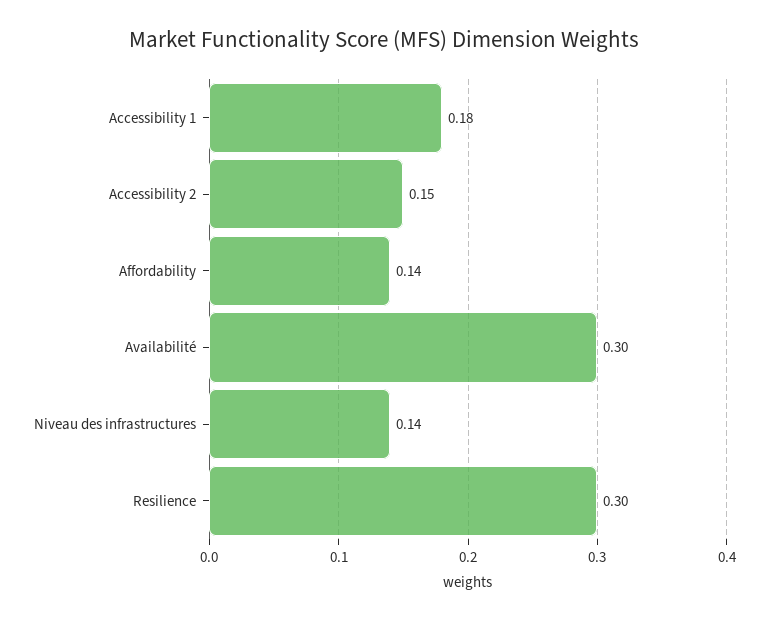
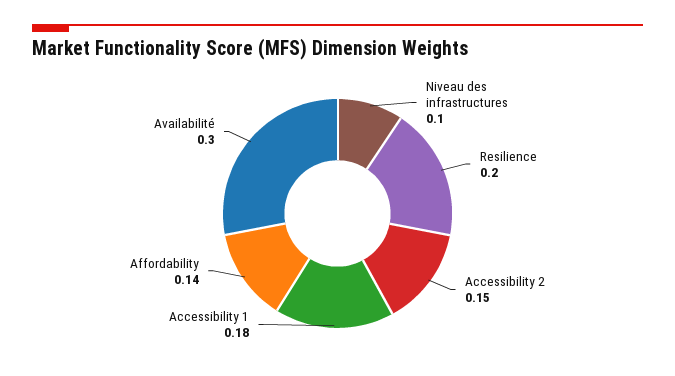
  {
    "Accessibility 1": 0.18,
    "Accessibility 2": 0.15,
    "Affordability": 0.14,
    "Availabilité": 0.3,
-   "Niveau des infrastructures": 0.14,
+   "Niveau des infrastructures": 0.1,
-   "Resilience": 0.3
+   "Resilience": 0.2
  }

